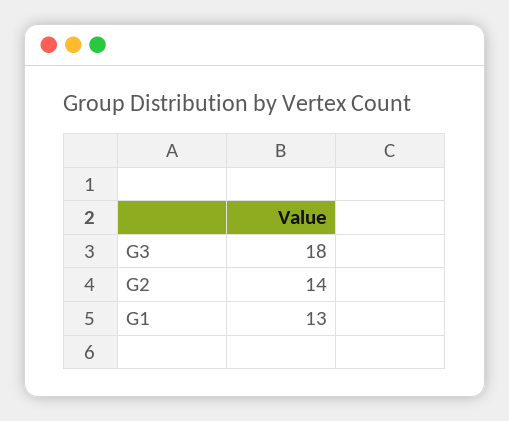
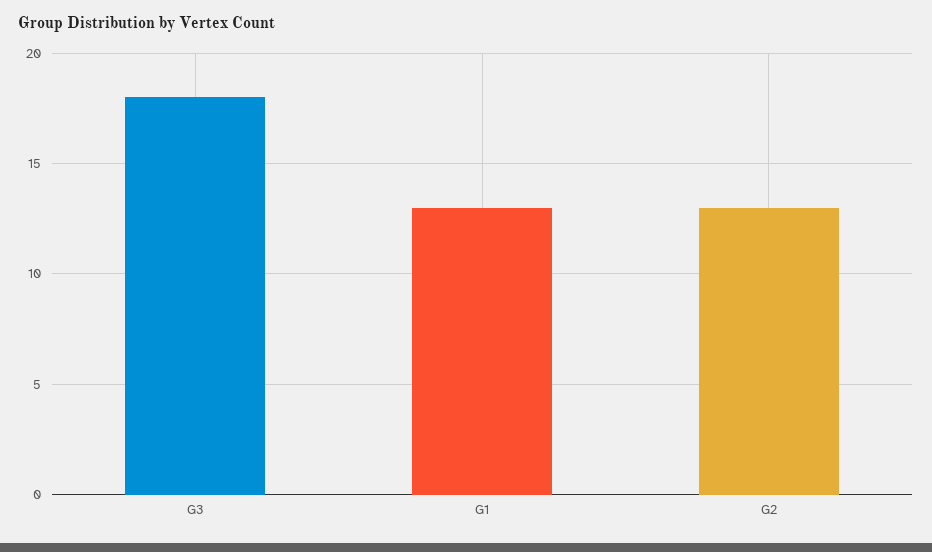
  {
    "G3": 18,
-   "G2": 14,
+   "G2": 13,
    "G1": 13
  }

